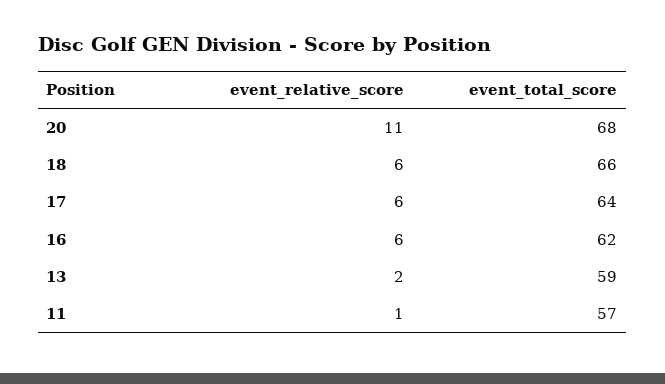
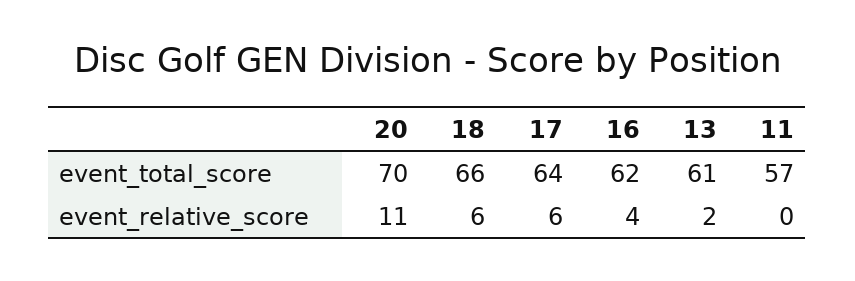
  {
    "event_relative_score": {
      "20": 11,
      "18": 6,
      "17": 6,
-     "16": 6,
+     "16": 4,
      "13": 2,
-     "11": 1
+     "11": 0
    },
    "event_total_score": {
-     "20": 68,
+     "20": 70,
      "18": 66,
      "17": 64,
      "16": 62,
-     "13": 59,
+     "13": 61,
      "11": 57
    }
  }

